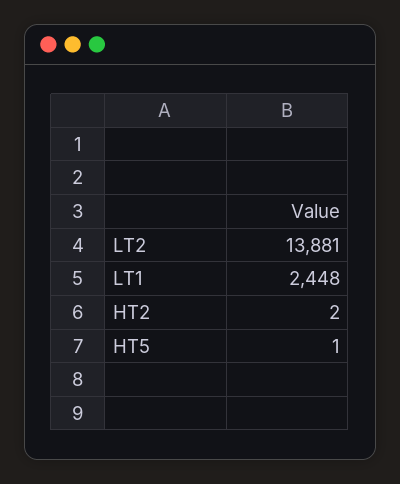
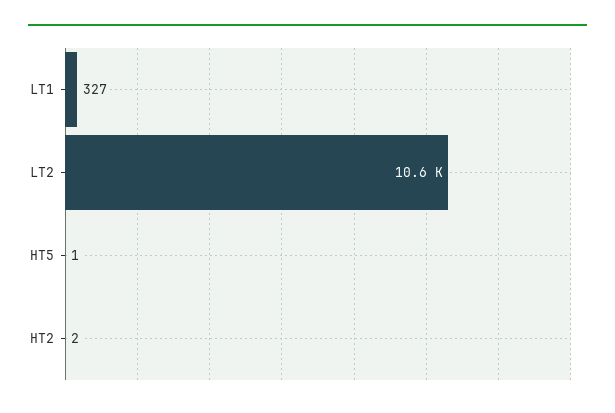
  {
-   "LT2": 13881,
+   "LT2": 10600,
-   "LT1": 2448,
+   "LT1": 327,
    "HT2": 2,
    "HT5": 1
  }

